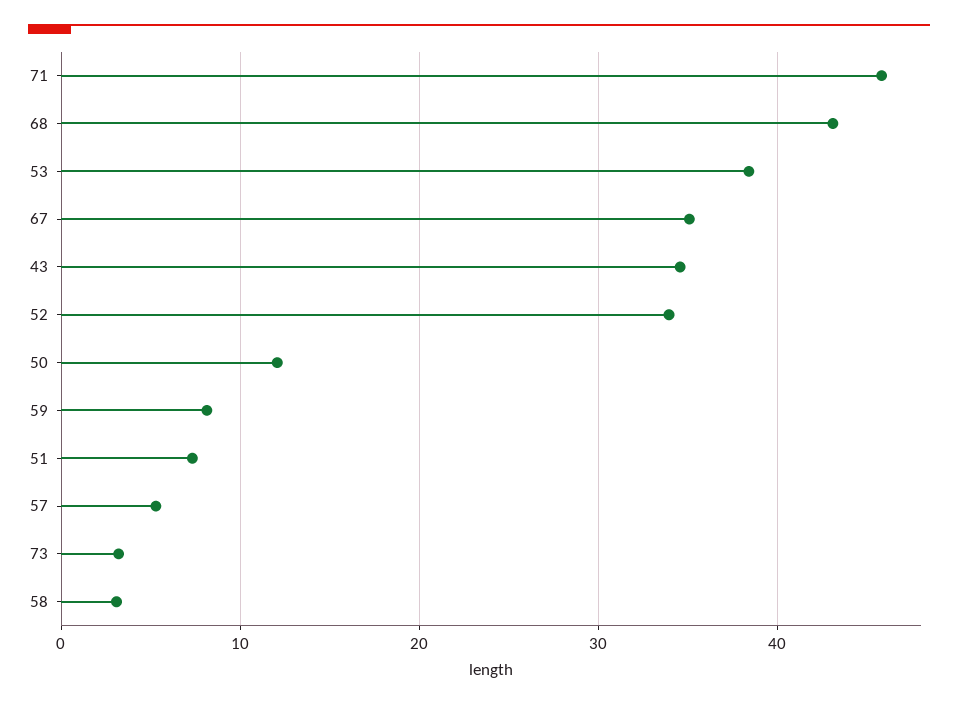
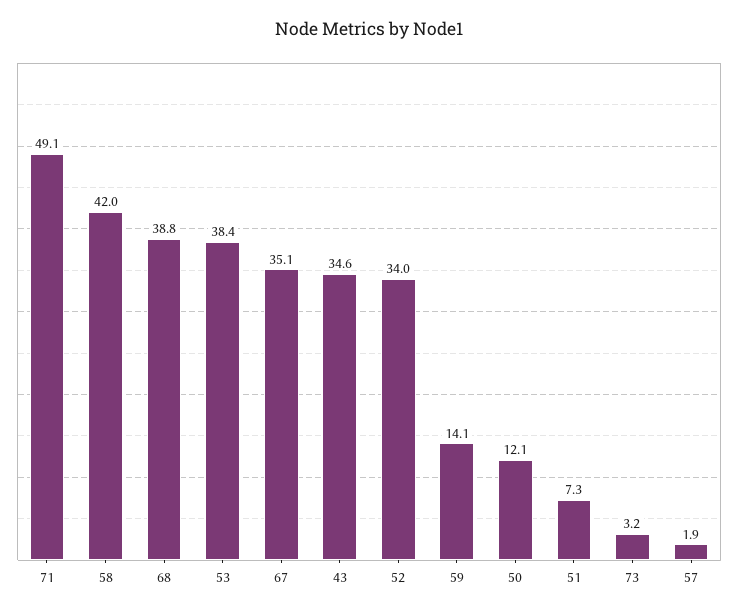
  {
-   "71": 46,
+   "71": 49.1,
-   "68": 43,
+   "68": 38.8,
    "53": 38.4,
    "67": 35.1,
    "43": 34.6,
    "52": 34,
    "50": 12.1,
-   "59": 8,
+   "59": 14.1,
    "51": 7.3,
-   "57": 5,
+   "57": 1.9,
    "73": 3.2,
-   "58": 3
+   "58": 42
  }

